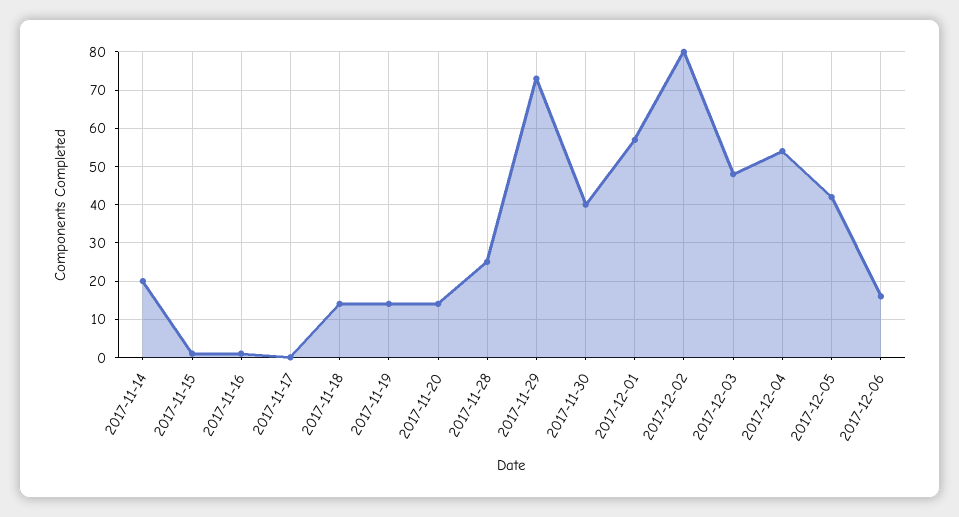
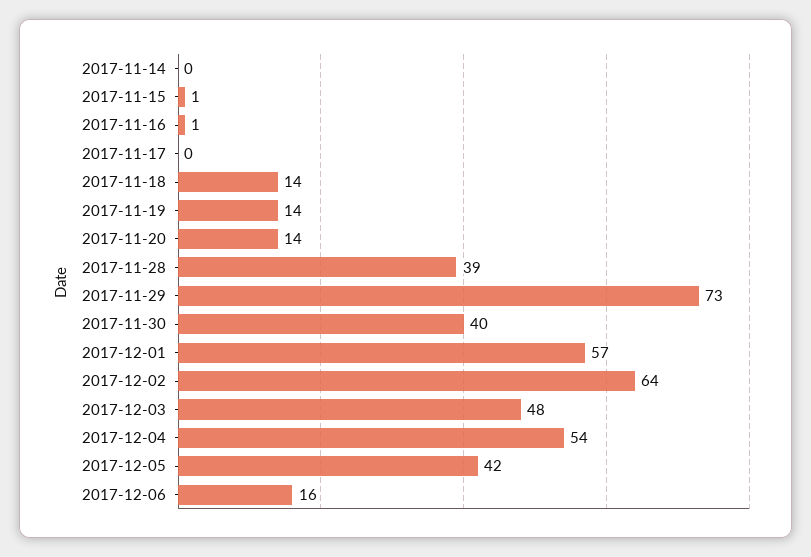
  {
-   "2017-11-14": 20,
+   "2017-11-14": 0,
    "2017-11-15": 1,
    "2017-11-16": 1,
    "2017-11-17": 0,
    "2017-11-18": 14,
    "2017-11-19": 14,
    "2017-11-20": 14,
-   "2017-11-28": 25,
+   "2017-11-28": 39,
    "2017-11-29": 73,
    "2017-11-30": 40,
    "2017-12-01": 57,
-   "2017-12-02": 80,
+   "2017-12-02": 64,
    "2017-12-03": 48,
    "2017-12-04": 54,
    "2017-12-05": 42,
    "2017-12-06": 16
  }

